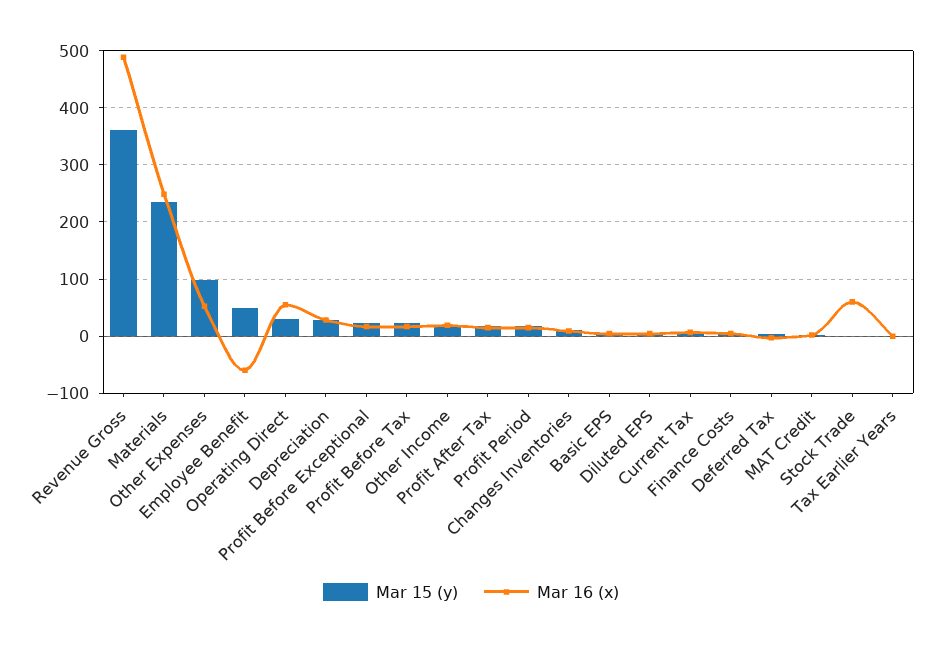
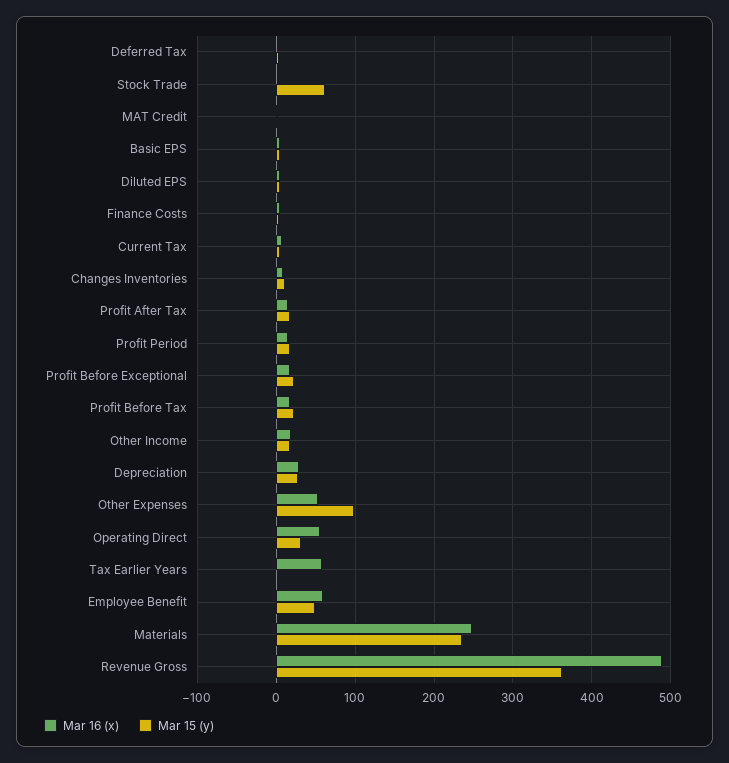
  {
    "Mar 15 (y)": {
      "Revenue Gross": 360,
      "Materials": 240,
      "Other Expenses": 100,
      "Employee Benefit": 50,
      "Operating Direct": 30,
      "Depreciation": 30,
      "Profit Before Exceptional": 20,
      "Profit Before Tax": 20,
      "Other Income": 20,
      "Profit After Tax": 20,
      "Profit Period": 20,
      "Changes Inventories": 10,
      "Basic EPS": 10,
      "Diluted EPS": 10,
      "Current Tax": 0,
      "Finance Costs": 0,
      "Deferred Tax": 0,
      "MAT Credit": 0,
-     "Stock Trade": 0,
+     "Stock Trade": 60,
      "Tax Earlier Years": 0
    },
    "Mar 16 (x)": {
      "Revenue Gross": 490,
      "Materials": 250,
      "Other Expenses": 50,
-     "Employee Benefit": -60,
+     "Employee Benefit": 60,
      "Operating Direct": 50,
      "Depreciation": 30,
      "Profit Before Exceptional": 20,
      "Profit Before Tax": 20,
      "Other Income": 20,
      "Profit After Tax": 10,
      "Profit Period": 10,
      "Changes Inventories": 10,
      "Basic EPS": 0,
      "Diluted EPS": 0,
      "Current Tax": 10,
      "Finance Costs": 0,
      "Deferred Tax": 0,
      "MAT Credit": 0,
-     "Stock Trade": 60,
+     "Stock Trade": 0,
-     "Tax Earlier Years": 0
+     "Tax Earlier Years": 60
    }
  }

